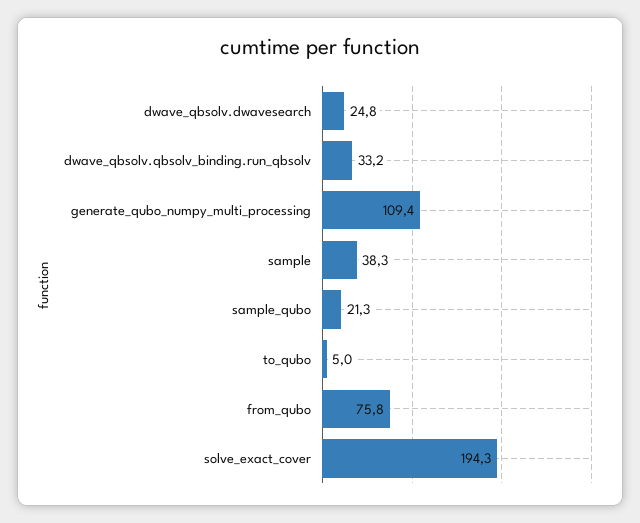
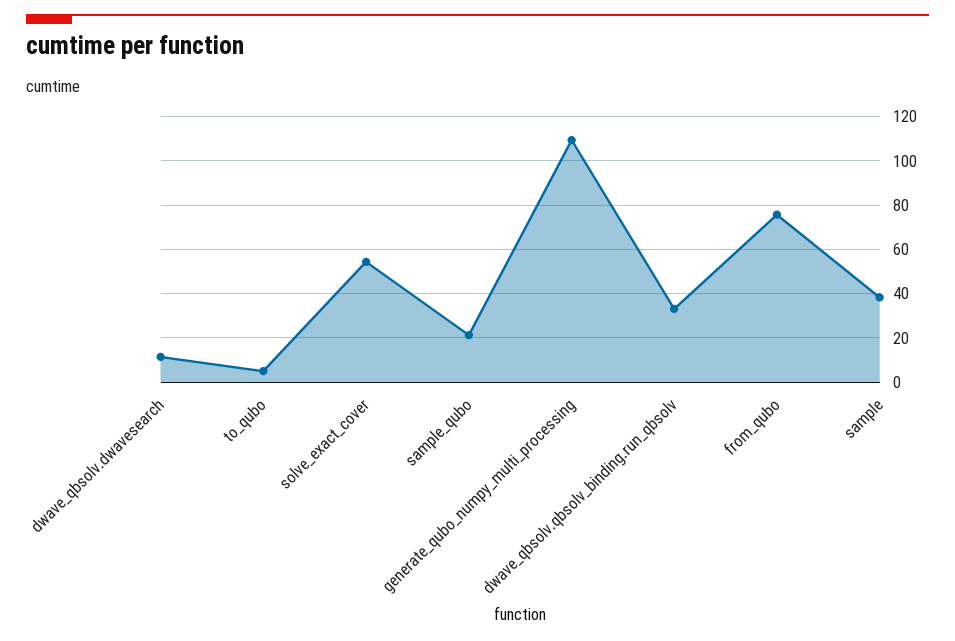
  {
-   "dwave_qbsolv.dwavesearch": 24.8,
+   "dwave_qbsolv.dwavesearch": 10,
    "dwave_qbsolv.qbsolv_binding.run_qbsolv": 33.2,
    "generate_qubo_numpy_multi_processing": 109.4,
    "sample": 38.3,
    "sample_qubo": 21.3,
    "to_qubo": 5,
    "from_qubo": 75.8,
-   "solve_exact_cover": 194.3
+   "solve_exact_cover": 55
  }

